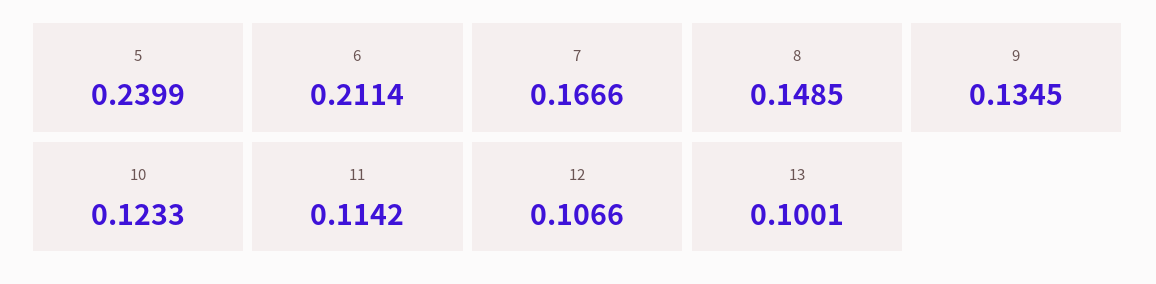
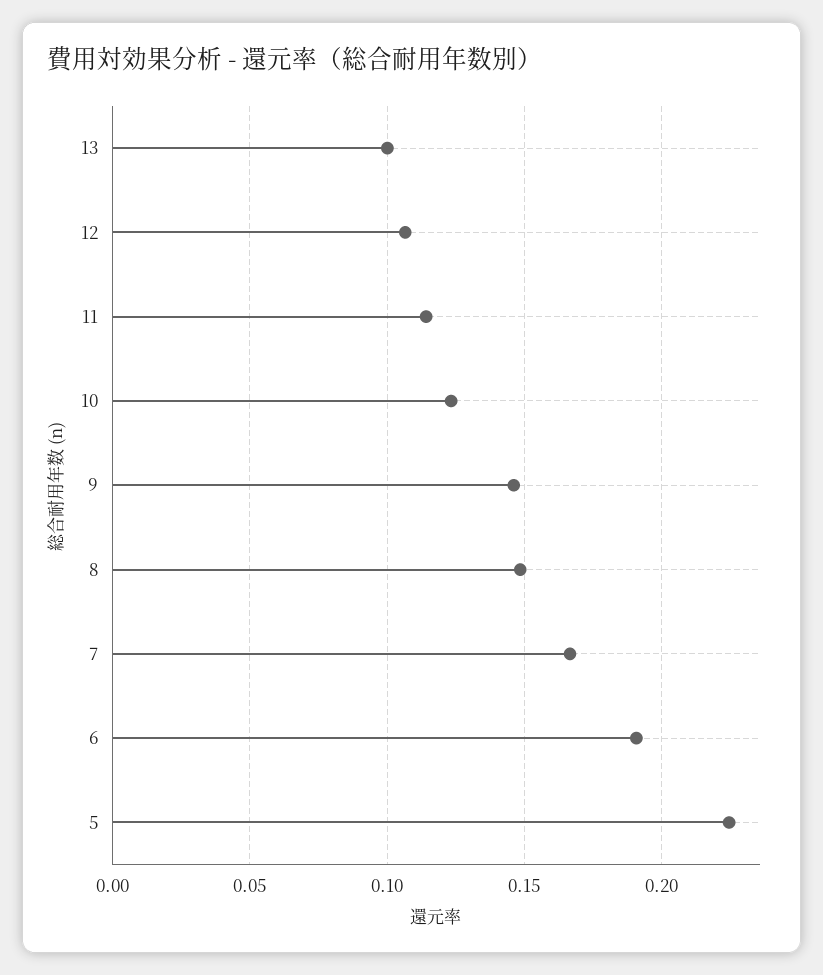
  {
-   "5": 0.2399,
+   "5": 0.225,
-   "6": 0.2114,
+   "6": 0.19,
    "7": 0.1666,
    "8": 0.1485,
-   "9": 0.1345,
+   "9": 0.145,
    "10": 0.1233,
    "11": 0.1142,
    "12": 0.1066,
    "13": 0.1001
  }

